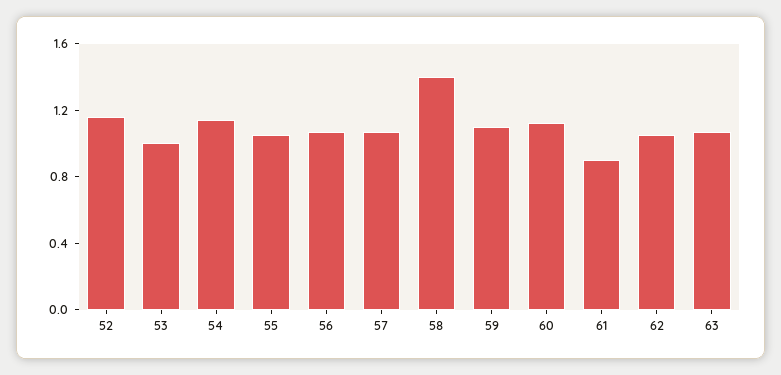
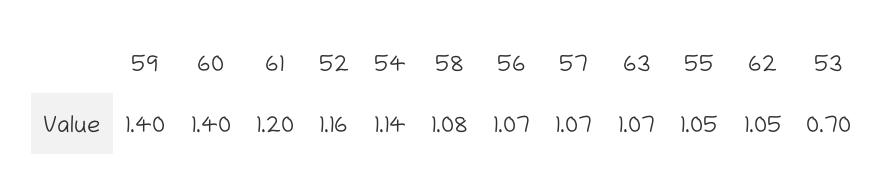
  {
    "52": 1.16,
-   "53": 1,
+   "53": 0.7,
    "54": 1.14,
    "55": 1.05,
    "56": 1.07,
    "57": 1.07,
-   "58": 1.4,
+   "58": 1.08,
-   "59": 1.1,
+   "59": 1.4,
-   "60": 1.1,
+   "60": 1.4,
-   "61": 0.9,
+   "61": 1.2,
    "62": 1.05,
    "63": 1.07
  }

